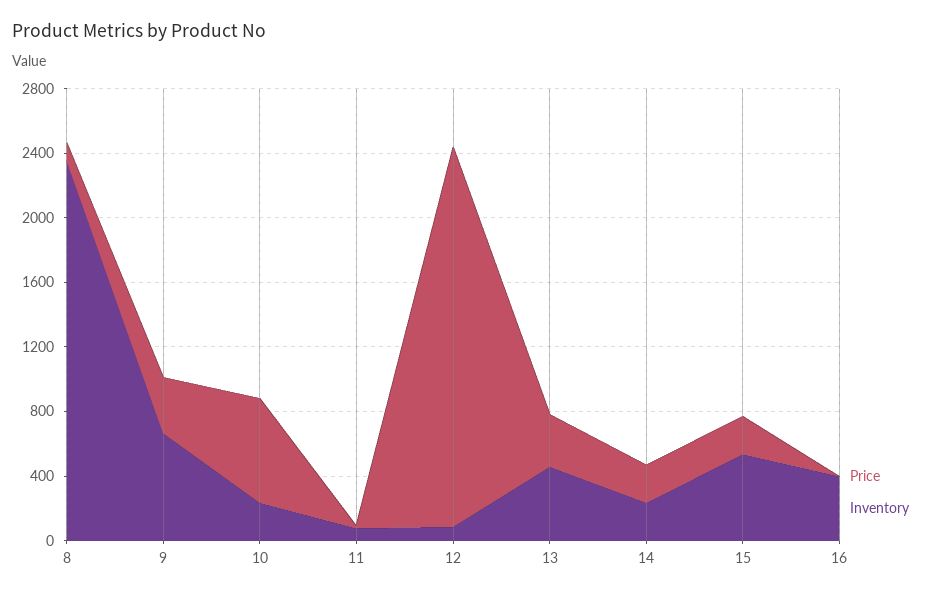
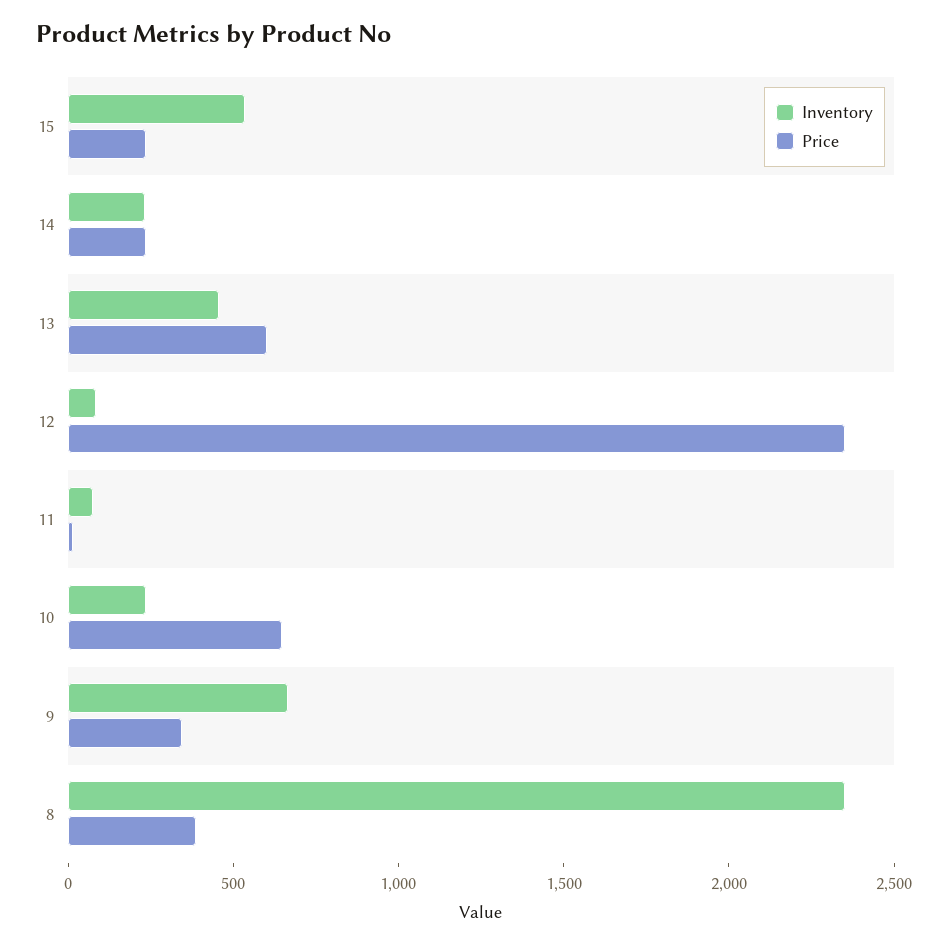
  {
    "Price": {
-     "8": 100,
+     "8": 400,
      "9": 300,
      "10": 600,
      "11": 0,
      "12": 2400,
-     "13": 300,
+     "13": 600,
      "14": 200,
-     "15": 200,
+     "15": 200
-     "16": 0
    },
    "Inventory": {
      "8": 2400,
      "9": 700,
      "10": 200,
      "11": 100,
      "12": 100,
      "13": 500,
      "14": 200,
-     "15": 500,
+     "15": 500
-     "16": 400
    }
  }

